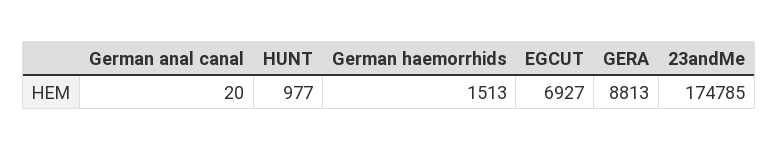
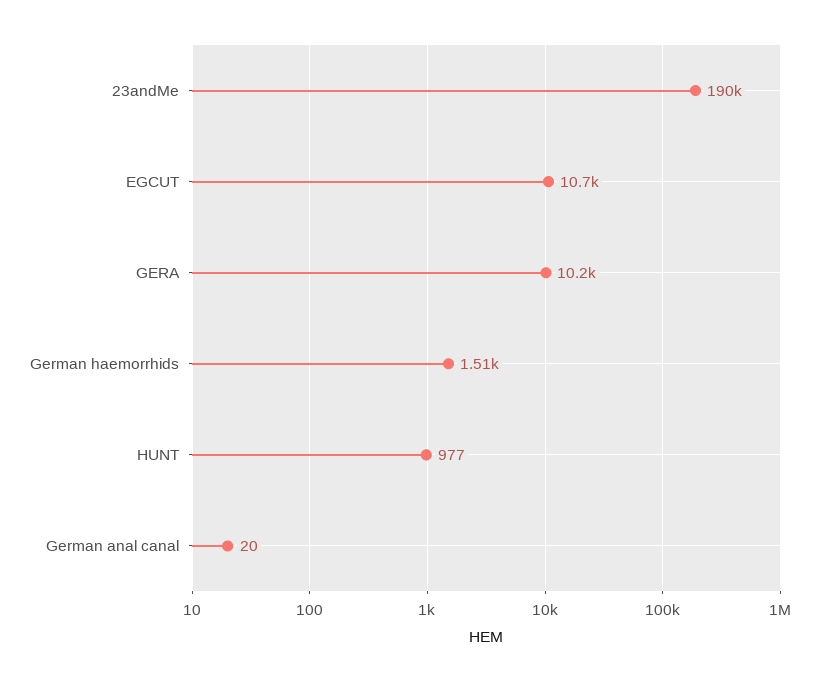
  {
    "German anal canal": 20,
    "HUNT": 977,
    "German haemorrhids": 1513,
-   "EGCUT": 6927,
+   "EGCUT": 10700,
-   "GERA": 8813,
+   "GERA": 10200,
-   "23andMe": 174785
+   "23andMe": 190000
  }

